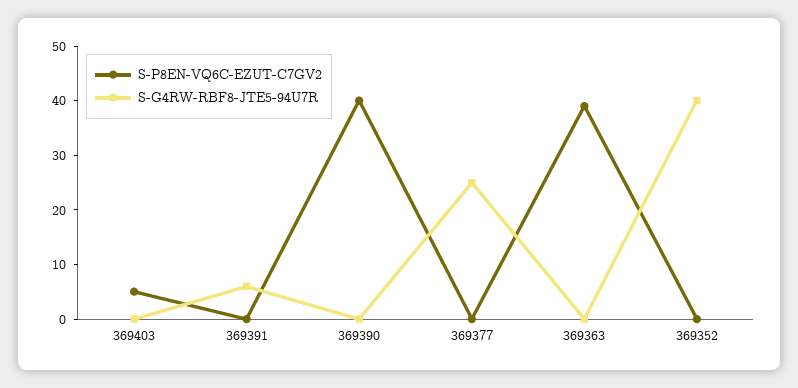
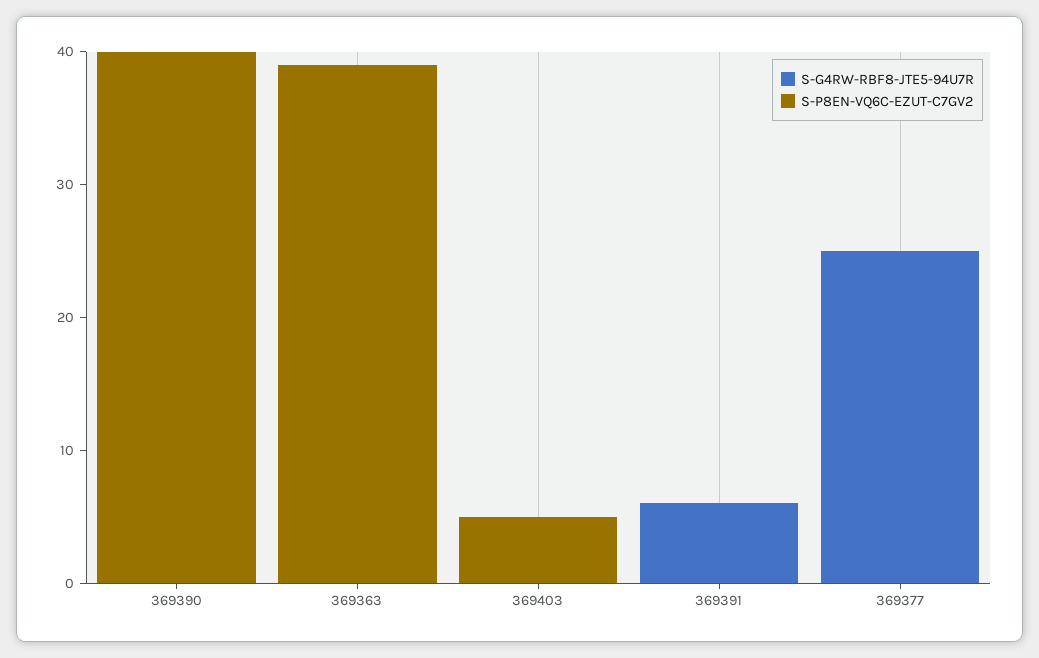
  {
    "S-P8EN-VQ6C-EZUT-C7GV2": {
      "369403": 5,
      "369391": 0,
      "369390": 40,
      "369377": 0,
-     "369363": 39,
+     "369363": 39
-     "369352": 0
    },
    "S-G4RW-RBF8-JTE5-94U7R": {
      "369403": 0,
      "369391": 6,
      "369390": 0,
      "369377": 25,
-     "369363": 0,
+     "369363": 0
-     "369352": 40
    }
  }

